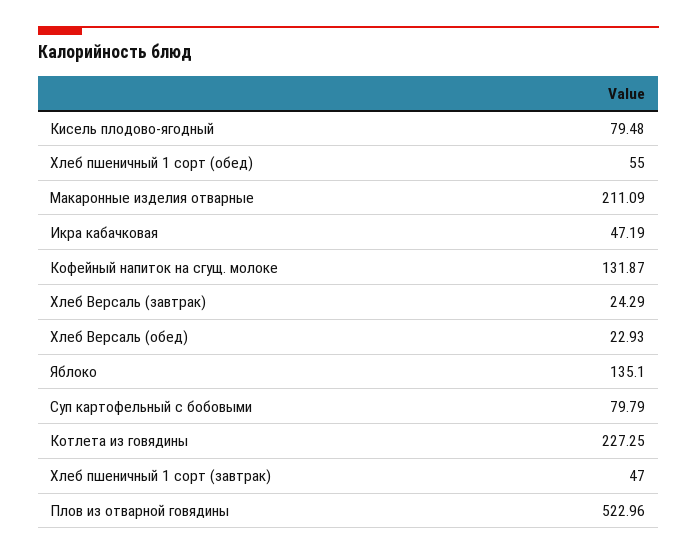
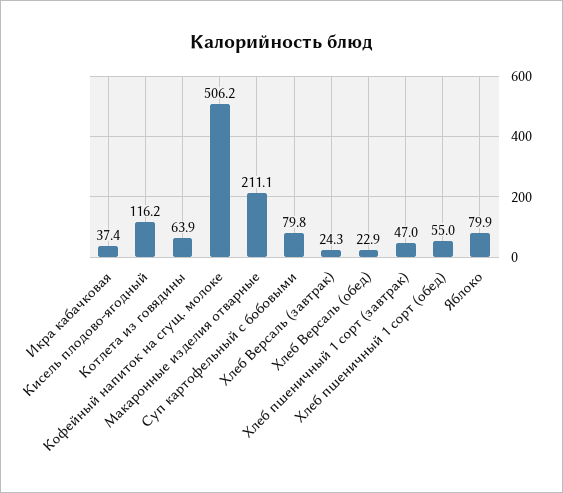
  {
-   "Кисель плодово-ягодный": 79.48,
+   "Кисель плодово-ягодный": 116.2,
    "Хлеб пшеничный 1 сорт (обед)": 55,
    "Макаронные изделия отварные": 211.09,
-   "Икра кабачковая": 47.19,
+   "Икра кабачковая": 37.4,
-   "Кофейный напиток на сгущ. молоке": 131.87,
+   "Кофейный напиток на сгущ. молоке": 506.2,
    "Хлеб Версаль (завтрак)": 24.29,
    "Хлеб Версаль (обед)": 22.93,
-   "Яблоко": 135.1,
+   "Яблоко": 79.9,
    "Суп картофельный с бобовыми": 79.79,
-   "Котлета из говядины": 227.25,
+   "Котлета из говядины": 63.9,
-   "Хлеб пшеничный 1 сорт (завтрак)": 47,
+   "Хлеб пшеничный 1 сорт (завтрак)": 47
-   "Плов из отварной говядины": 522.96
  }

